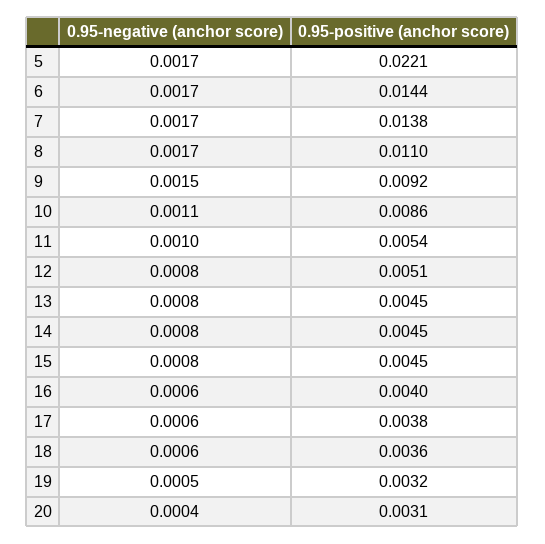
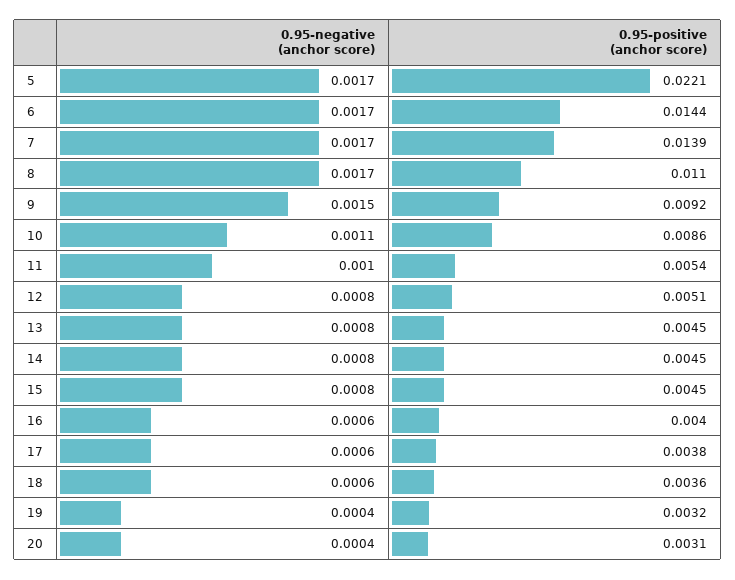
  {
    "0.95-negative (anchor score)": {
      "5": 0.0017,
      "6": 0.0017,
      "7": 0.0017,
      "8": 0.0017,
      "9": 0.0015,
      "10": 0.0011,
      "11": 0.001,
      "12": 0.0008,
      "13": 0.0008,
      "14": 0.0008,
      "15": 0.0008,
      "16": 0.0006,
      "17": 0.0006,
      "18": 0.0006,
-     "19": 0.0005,
+     "19": 0.0004,
      "20": 0.0004
    },
    "0.95-positive (anchor score)": {
      "5": 0.0221,
      "6": 0.0144,
-     "7": 0.0138,
+     "7": 0.0139,
      "8": 0.011,
      "9": 0.0092,
      "10": 0.0086,
      "11": 0.0054,
      "12": 0.0051,
      "13": 0.0045,
      "14": 0.0045,
      "15": 0.0045,
      "16": 0.004,
      "17": 0.0038,
      "18": 0.0036,
      "19": 0.0032,
      "20": 0.0031
    }
  }

